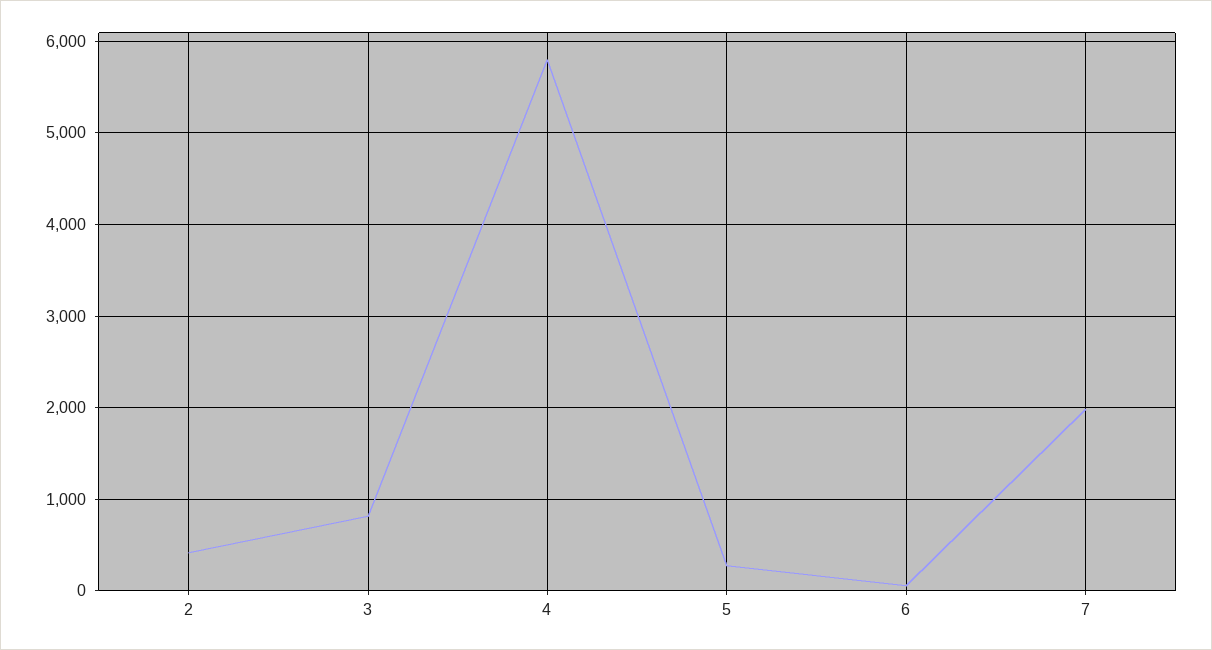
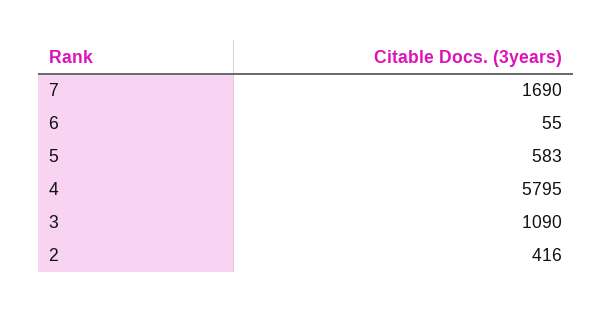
  {
    "2": 416,
-   "3": 800,
+   "3": 1090,
    "4": 5795,
-   "5": 300,
+   "5": 583,
    "6": 55,
-   "7": 2000
+   "7": 1690
  }

